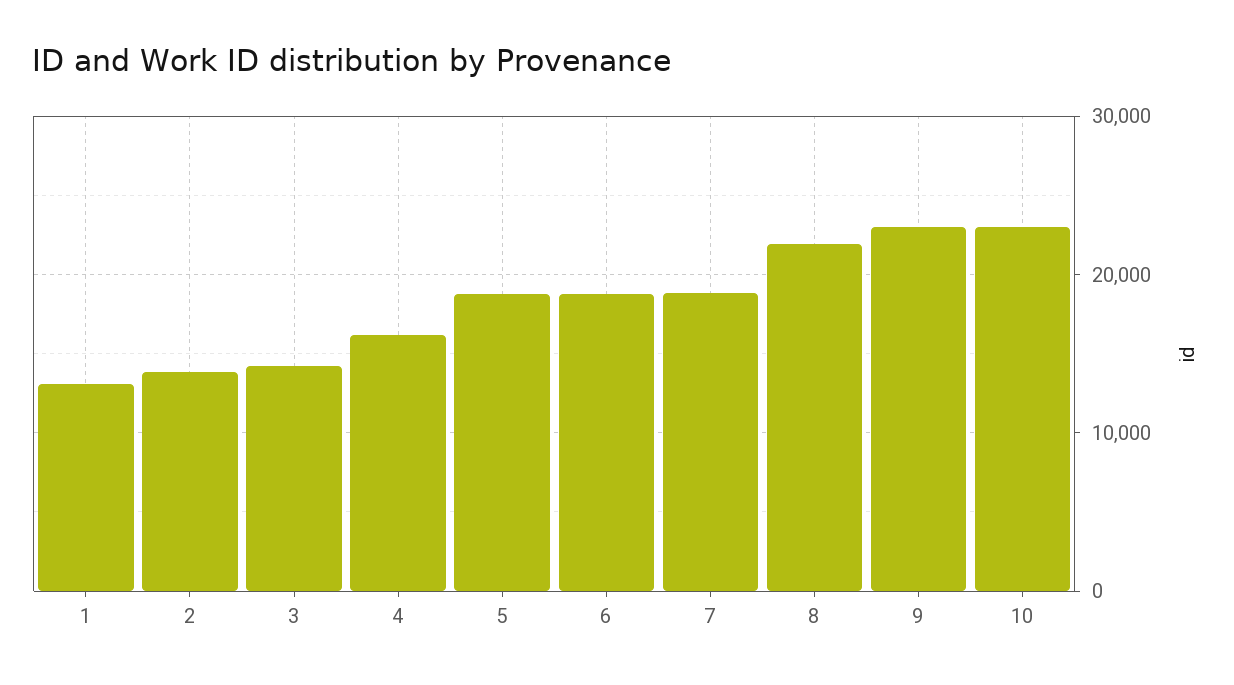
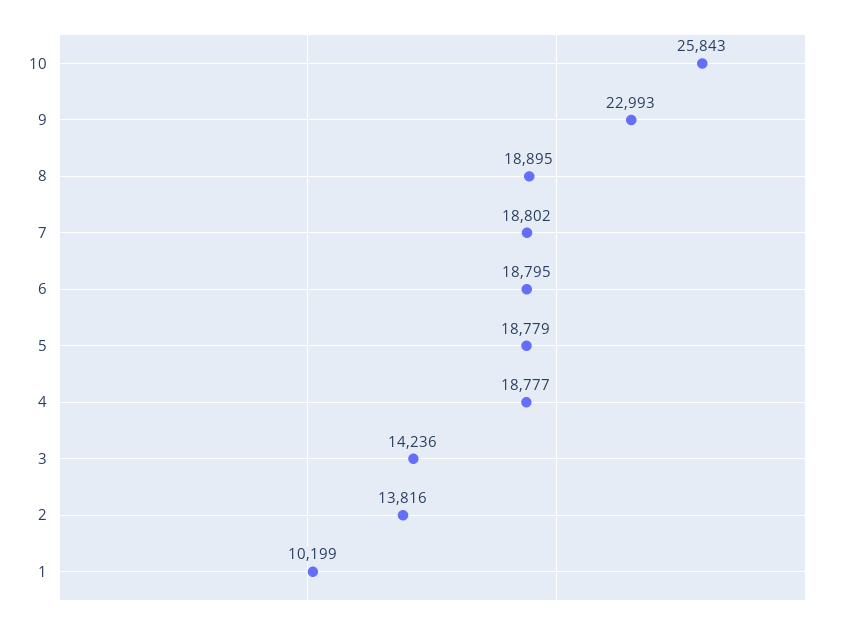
  {
-   "1": 13000,
+   "1": 10199,
    "2": 13816,
    "3": 14236,
-   "4": 16000,
+   "4": 18777,
    "5": 18779,
    "6": 18795,
    "7": 18802,
-   "8": 22000,
+   "8": 18895,
    "9": 22993,
-   "10": 23000
+   "10": 25843
  }

